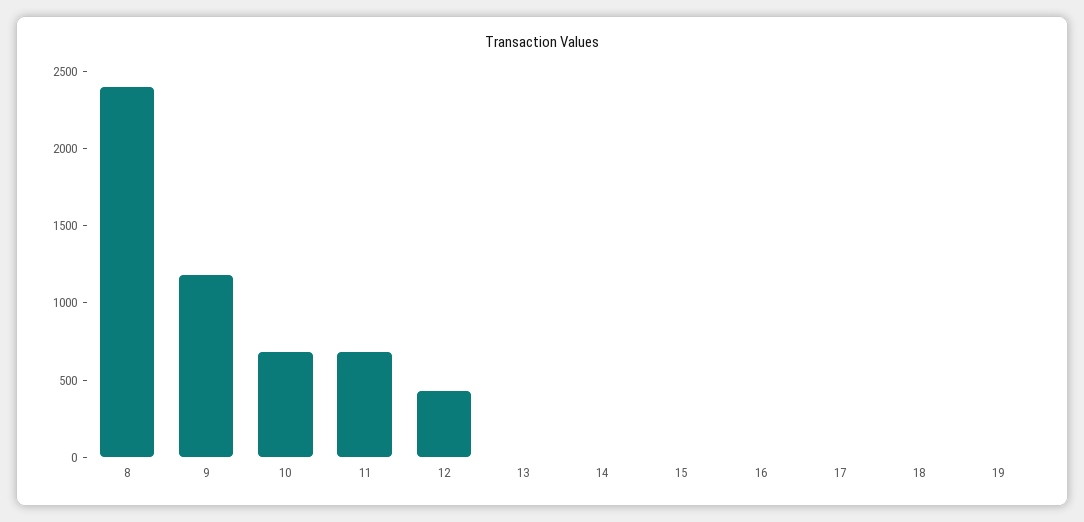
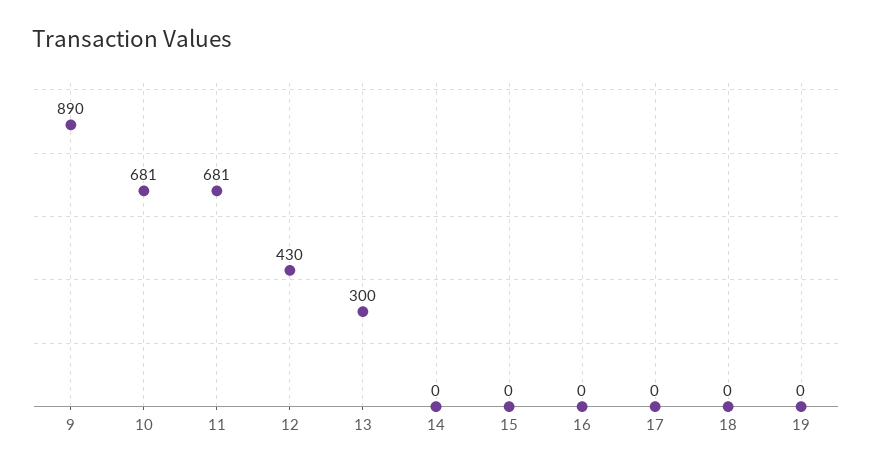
  {
-   "8": 2400,
-   "9": 1200,
+   "9": 890,
    "10": 681,
    "11": 681,
    "12": 430,
-   "13": 0,
+   "13": 300,
    "14": 0,
    "15": 0,
    "16": 0,
    "17": 0,
    "18": 0,
    "19": 0
  }

